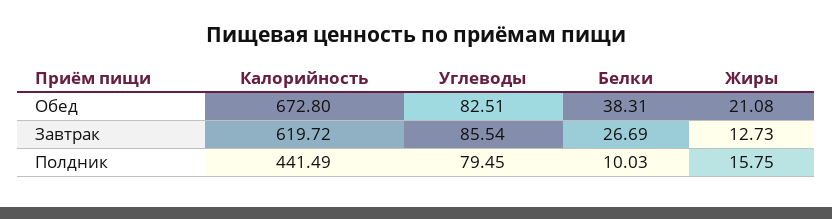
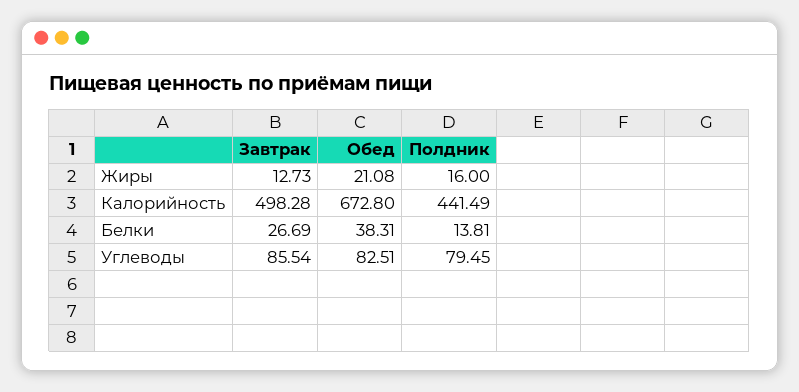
  {
    "Калорийность": {
      "Обед": 672.8,
-     "Завтрак": 619.72,
+     "Завтрак": 498.28,
      "Полдник": 441.49
    },
    "Углеводы": {
      "Обед": 82.51,
      "Завтрак": 85.54,
      "Полдник": 79.45
    },
    "Белки": {
      "Обед": 38.31,
      "Завтрак": 26.69,
-     "Полдник": 10.03
+     "Полдник": 13.81
    },
    "Жиры": {
      "Обед": 21.08,
      "Завтрак": 12.73,
-     "Полдник": 15.75
+     "Полдник": 16
    }
  }

